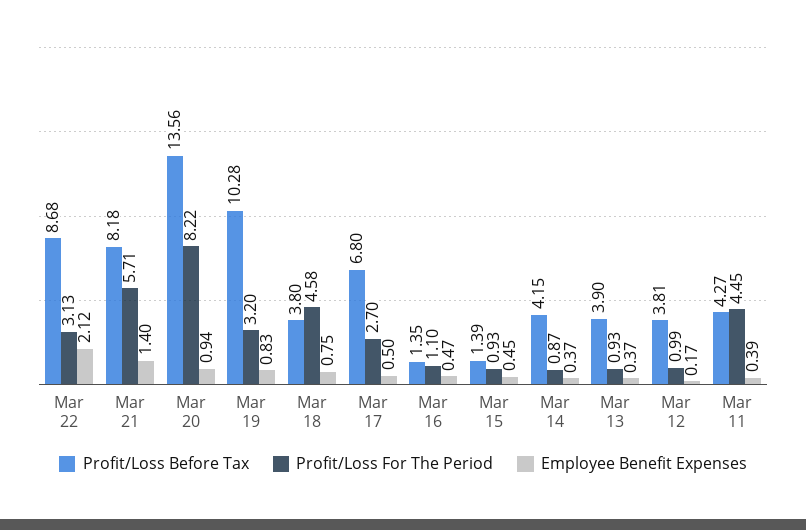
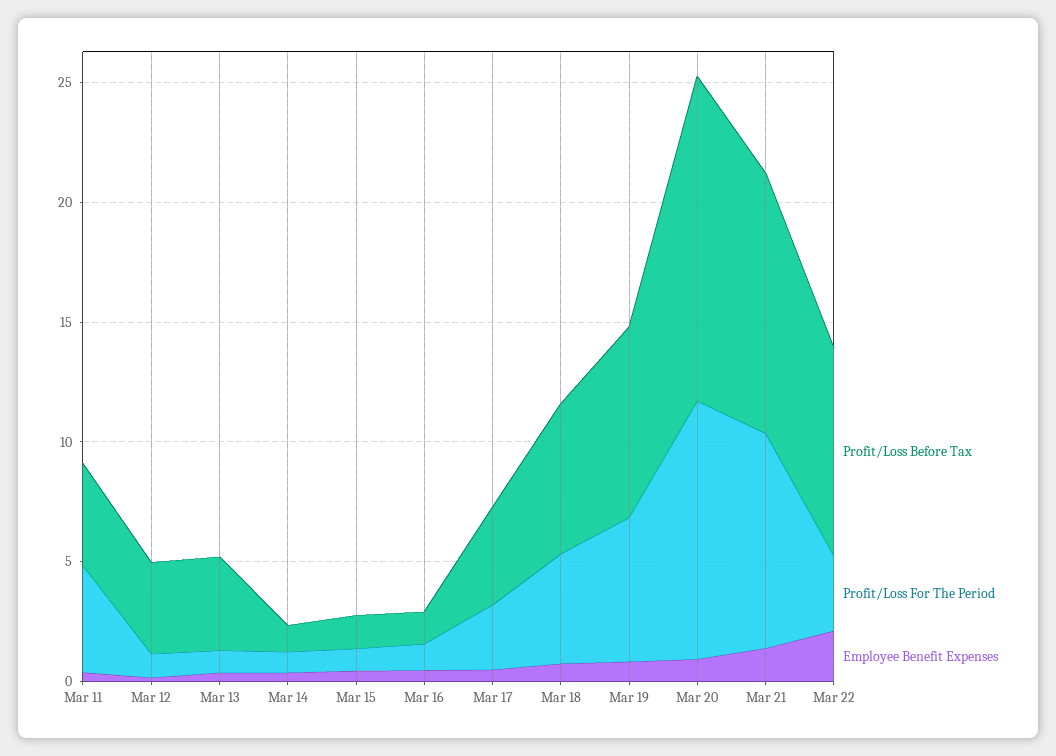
  {
    "Profit/Loss Before Tax": {
      "Mar 22": 8.68,
-     "Mar 21": 8.18,
+     "Mar 21": 11,
      "Mar 20": 13.56,
-     "Mar 19": 10.28,
+     "Mar 19": 8,
-     "Mar 18": 3.8,
+     "Mar 18": 6,
-     "Mar 17": 6.8,
+     "Mar 17": 4,
      "Mar 16": 1.35,
      "Mar 15": 1.39,
-     "Mar 14": 4.15,
+     "Mar 14": 1,
      "Mar 13": 3.9,
      "Mar 12": 3.81,
      "Mar 11": 4.27
    },
    "Profit/Loss For The Period": {
      "Mar 22": 3.13,
-     "Mar 21": 5.71,
+     "Mar 21": 9,
-     "Mar 20": 8.22,
+     "Mar 20": 11,
-     "Mar 19": 3.2,
+     "Mar 19": 6,
      "Mar 18": 4.58,
      "Mar 17": 2.7,
      "Mar 16": 1.1,
      "Mar 15": 0.93,
      "Mar 14": 0.87,
      "Mar 13": 0.93,
      "Mar 12": 0.99,
      "Mar 11": 4.45
    },
    "Employee Benefit Expenses": {
      "Mar 22": 2.12,
      "Mar 21": 1.4,
      "Mar 20": 0.94,
      "Mar 19": 0.83,
      "Mar 18": 0.75,
      "Mar 17": 0.5,
      "Mar 16": 0.47,
      "Mar 15": 0.45,
      "Mar 14": 0.37,
      "Mar 13": 0.37,
      "Mar 12": 0.17,
      "Mar 11": 0.39
    }
  }

